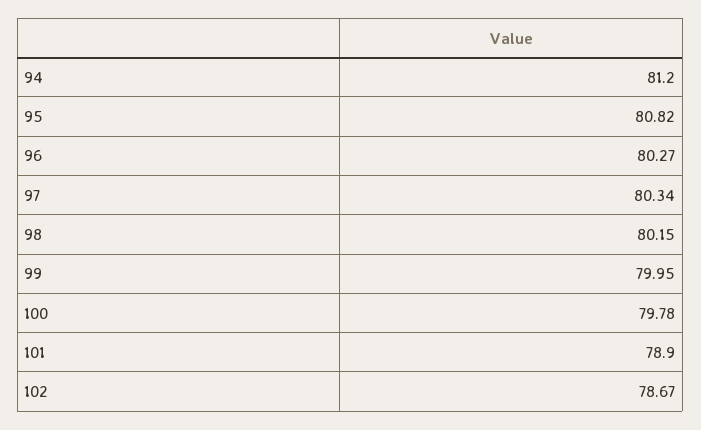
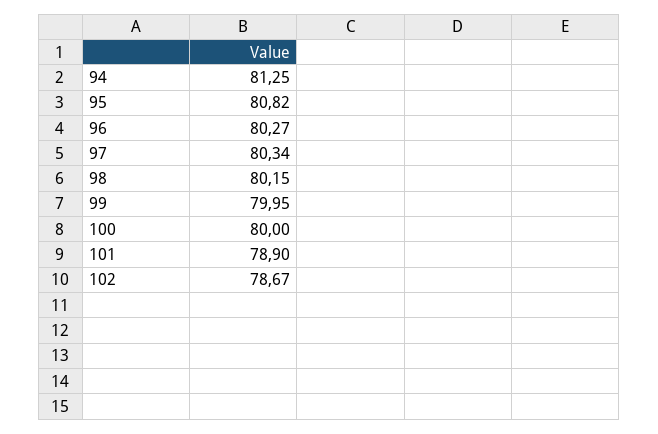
  {
-   "94": 81.2,
+   "94": 81.25,
    "95": 80.82,
    "96": 80.27,
    "97": 80.34,
    "98": 80.15,
    "99": 79.95,
-   "100": 79.78,
+   "100": 80,
    "101": 78.9,
    "102": 78.67
  }

